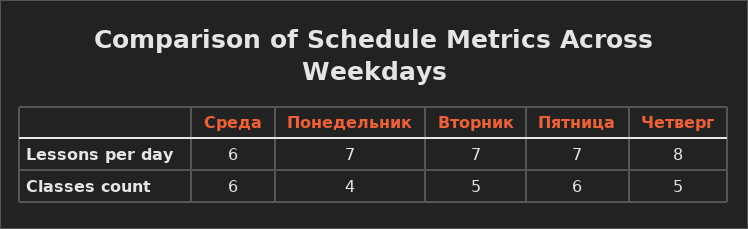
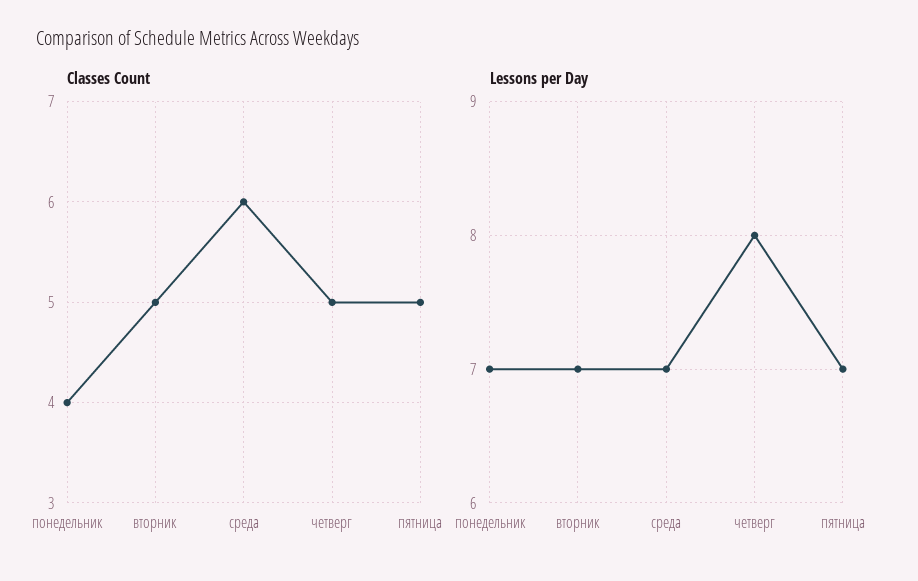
  {
    "Lessons per day": {
-     "Среда": 6,
+     "Среда": 7,
      "Понедельник": 7,
      "Вторник": 7,
      "Пятница": 7,
      "Четверг": 8
    },
    "Classes count": {
      "Среда": 6,
      "Понедельник": 4,
      "Вторник": 5,
-     "Пятница": 6,
+     "Пятница": 5,
      "Четверг": 5
    }
  }

